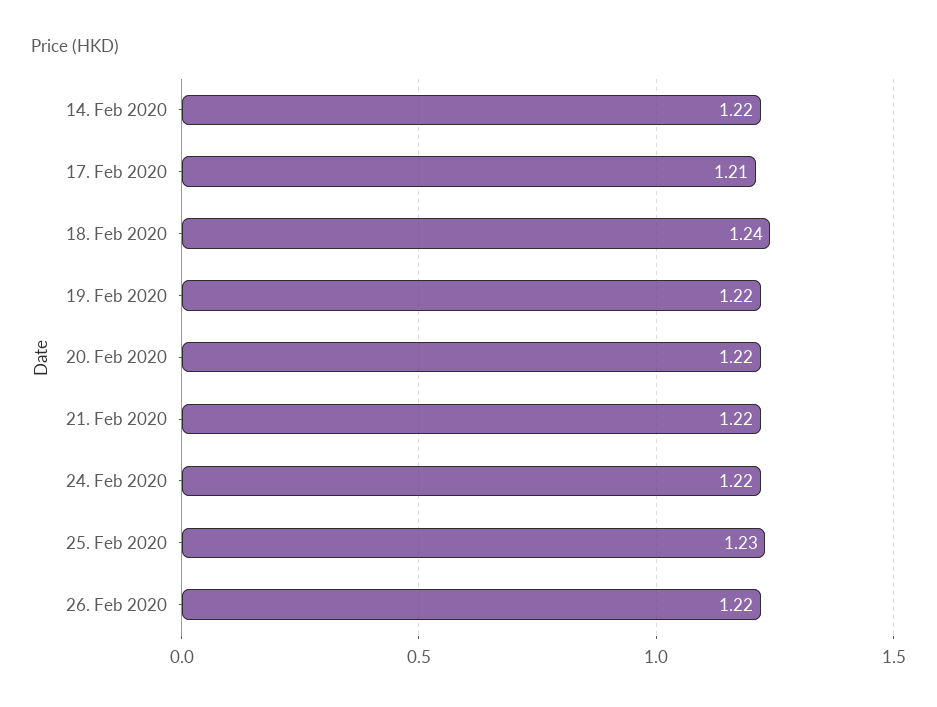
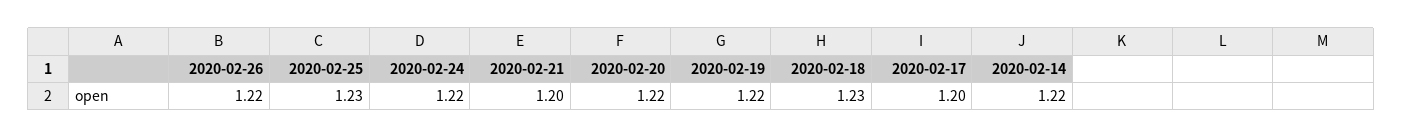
  {
    "14. Feb 2020": 1.22,
-   "17. Feb 2020": 1.21,
+   "17. Feb 2020": 1.2,
-   "18. Feb 2020": 1.24,
+   "18. Feb 2020": 1.23,
    "19. Feb 2020": 1.22,
    "20. Feb 2020": 1.22,
-   "21. Feb 2020": 1.22,
+   "21. Feb 2020": 1.2,
    "24. Feb 2020": 1.22,
    "25. Feb 2020": 1.23,
    "26. Feb 2020": 1.22
  }

